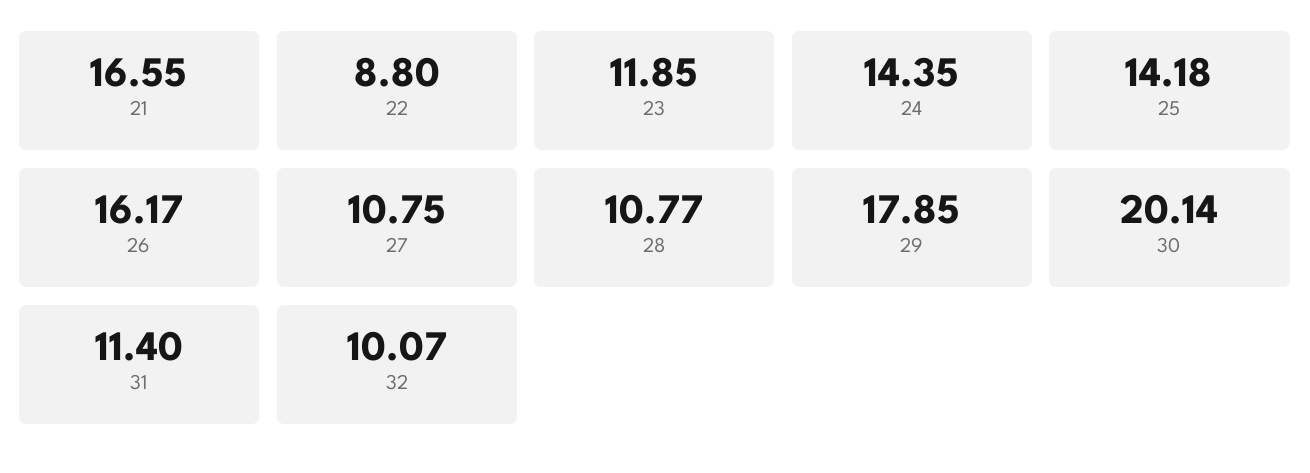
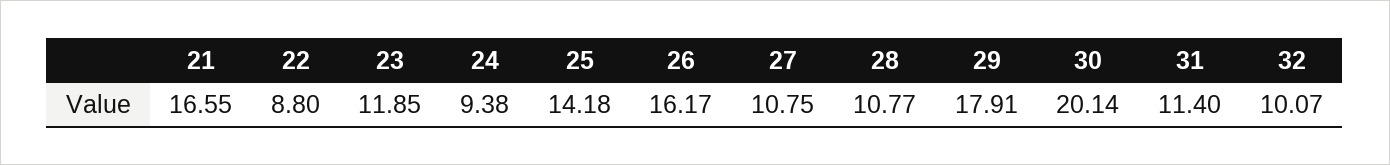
  {
    "21": 16.55,
    "22": 8.8,
    "23": 11.85,
-   "24": 14.35,
+   "24": 9.38,
    "25": 14.18,
    "26": 16.17,
    "27": 10.75,
    "28": 10.77,
-   "29": 17.85,
+   "29": 17.91,
    "30": 20.14,
    "31": 11.4,
    "32": 10.07
  }

